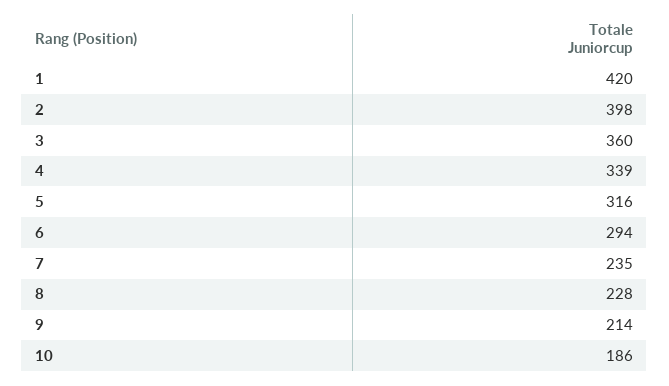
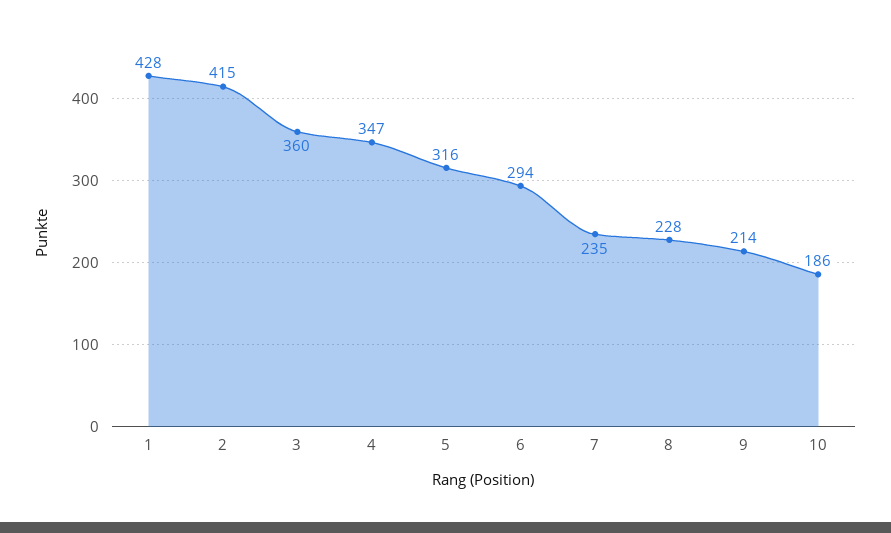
  {
-   "1": 420,
+   "1": 428,
-   "2": 398,
+   "2": 415,
    "3": 360,
-   "4": 339,
+   "4": 347,
    "5": 316,
    "6": 294,
    "7": 235,
    "8": 228,
    "9": 214,
    "10": 186
  }

